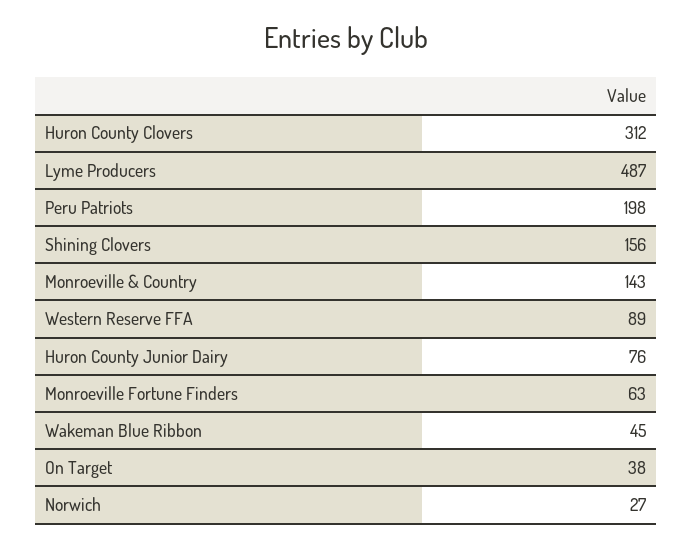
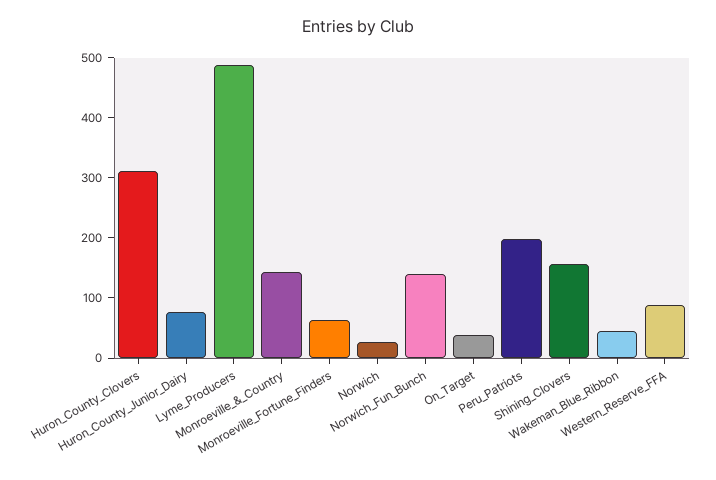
  {
    "Huron County Clovers": 312,
    "Lyme Producers": 487,
    "Peru Patriots": 198,
    "Shining Clovers": 156,
    "Monroeville & Country": 143,
    "Western Reserve FFA": 89,
    "Huron County Junior Dairy": 76,
    "Monroeville Fortune Finders": 63,
    "Wakeman Blue Ribbon": 45,
    "On Target": 38,
-   "Norwich": 27
+   "Norwich": 27,
+   "Norwich_Fun_Bunch": 140
  }

